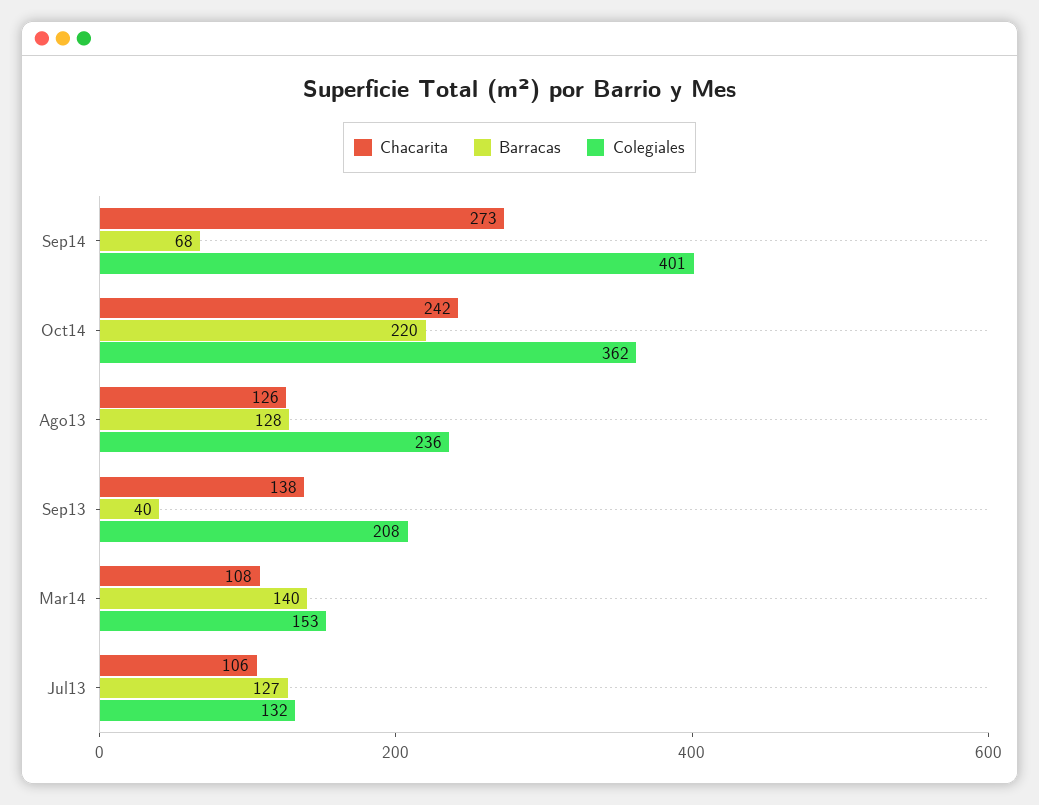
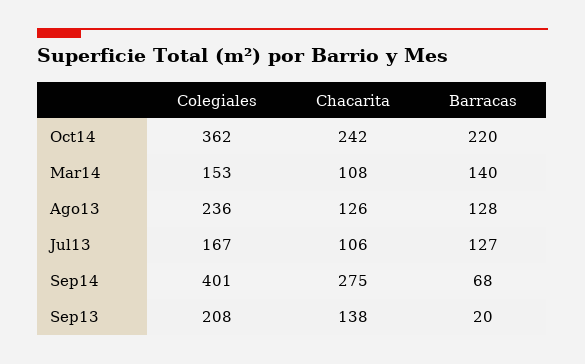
  {
    "Chacarita": {
-     "Sep14": 273,
+     "Sep14": 275,
      "Oct14": 242,
      "Ago13": 126,
      "Sep13": 138,
      "Mar14": 108,
      "Jul13": 106
    },
    "Barracas": {
      "Sep14": 68,
      "Oct14": 220,
      "Ago13": 128,
-     "Sep13": 40,
+     "Sep13": 20,
      "Mar14": 140,
      "Jul13": 127
    },
    "Colegiales": {
      "Sep14": 401,
      "Oct14": 362,
      "Ago13": 236,
      "Sep13": 208,
      "Mar14": 153,
-     "Jul13": 132
+     "Jul13": 167
    }
  }

